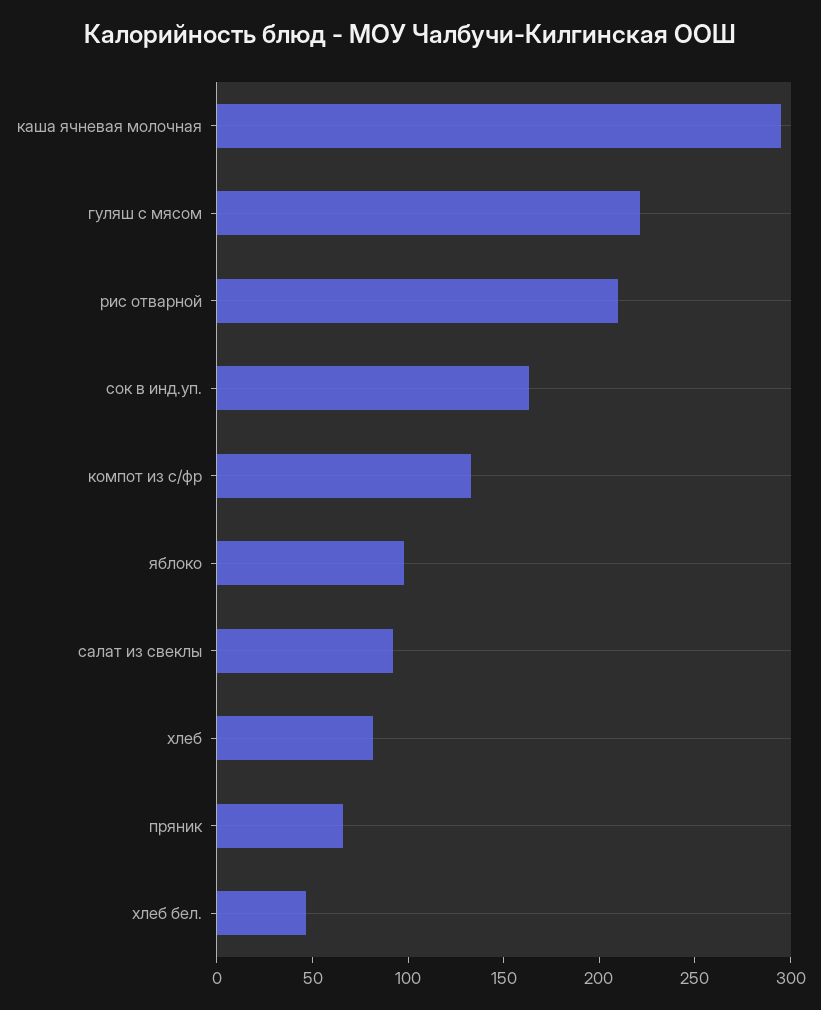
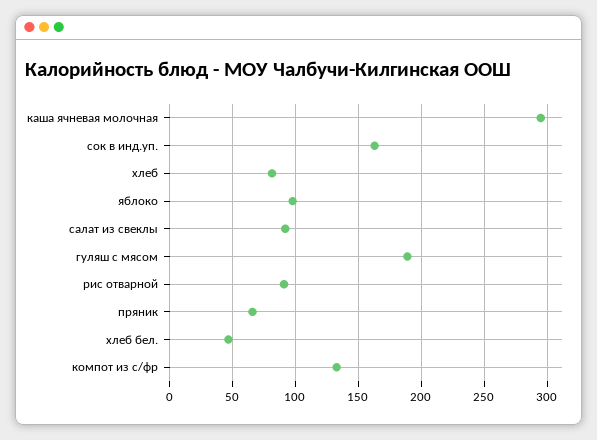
  {
    "каша ячневая молочная": 295,
-   "гуляш с мясом": 220,
+   "гуляш с мясом": 190,
-   "рис отварной": 210,
+   "рис отварной": 90,
    "сок в инд.уп.": 165,
    "компот из с/фр": 135,
    "яблоко": 100,
    "салат из свеклы": 90,
    "хлеб": 80,
    "пряник": 65,
    "хлеб бел.": 45
  }

